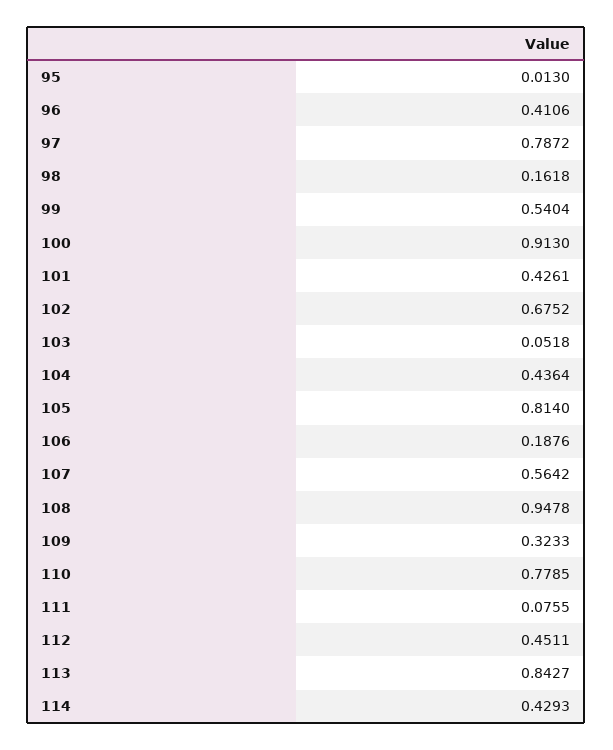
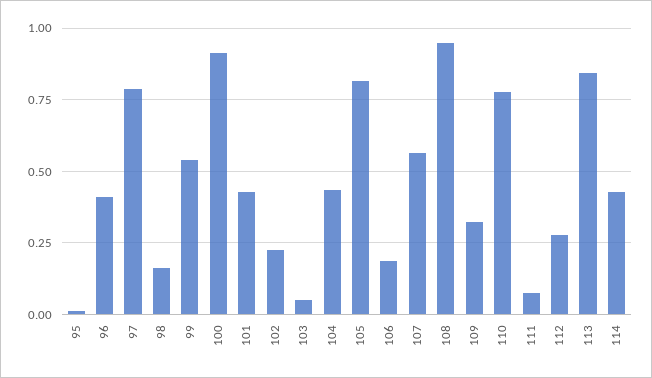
  {
    "95": 0.013,
    "96": 0.4106,
    "97": 0.7872,
    "98": 0.1618,
    "99": 0.5404,
    "100": 0.913,
    "101": 0.4261,
-   "102": 0.6752,
+   "102": 0.225,
    "103": 0.0518,
    "104": 0.4364,
    "105": 0.814,
    "106": 0.1876,
    "107": 0.5642,
    "108": 0.9478,
    "109": 0.3233,
    "110": 0.7785,
    "111": 0.0755,
-   "112": 0.4511,
+   "112": 0.275,
    "113": 0.8427,
    "114": 0.4293
  }

